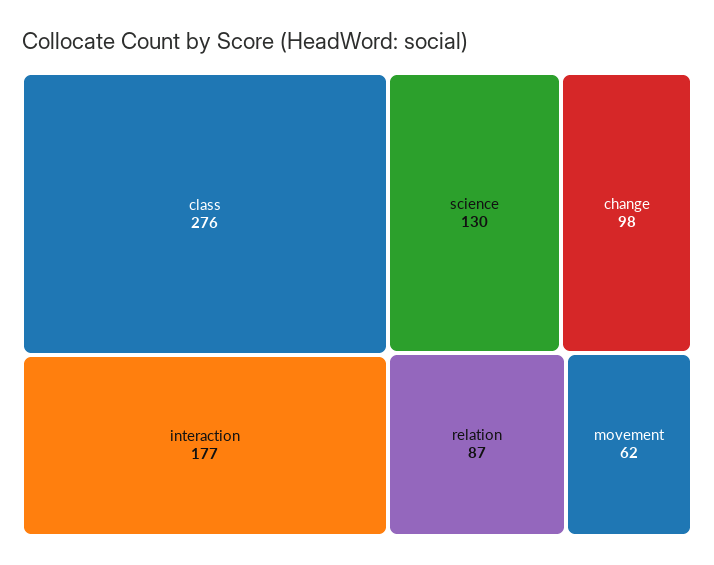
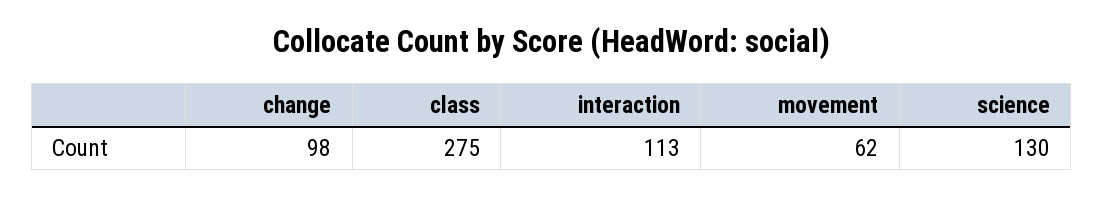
  {
-   "class": 276,
+   "class": 275,
-   "interaction": 177,
+   "interaction": 113,
    "science": 130,
    "change": 98,
-   "relation": 87,
    "movement": 62
  }

